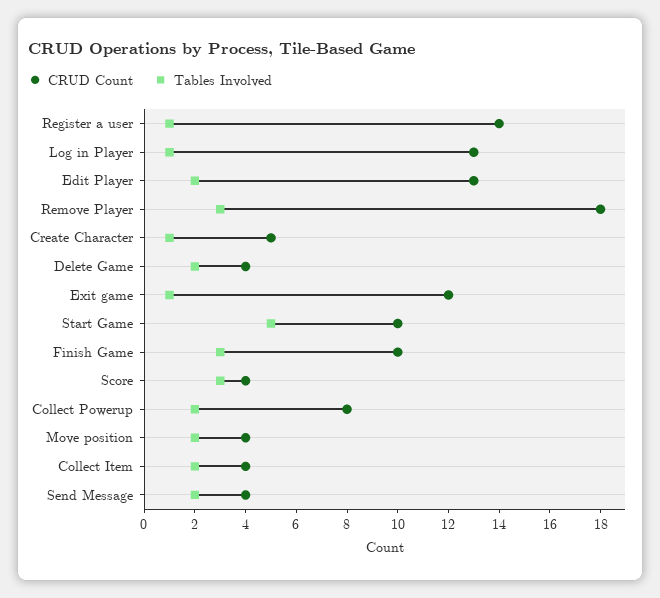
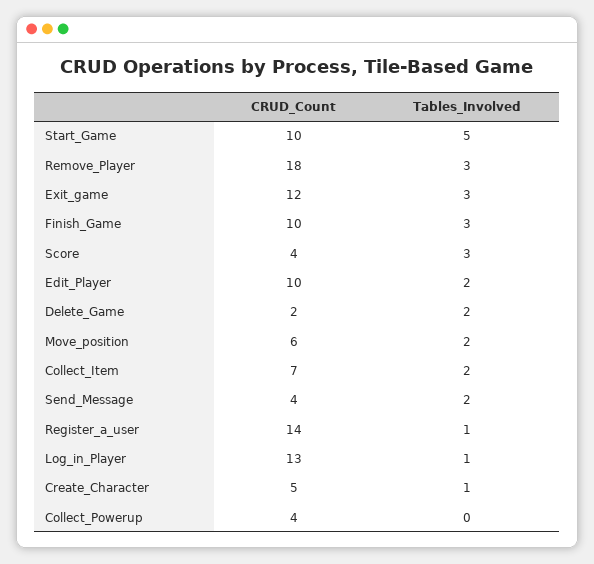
  {
    "CRUD Count": {
      "Register a user": 14,
      "Log in Player": 13,
-     "Edit Player": 13,
+     "Edit Player": 10,
      "Remove Player": 18,
      "Create Character": 5,
-     "Delete Game": 4,
+     "Delete Game": 2,
      "Exit game": 12,
      "Start Game": 10,
      "Finish Game": 10,
      "Score": 4,
-     "Collect Powerup": 8,
+     "Collect Powerup": 4,
-     "Move position": 4,
+     "Move position": 6,
-     "Collect Item": 4,
+     "Collect Item": 7,
      "Send Message": 4
    },
    "Tables Involved": {
      "Register a user": 1,
      "Log in Player": 1,
      "Edit Player": 2,
      "Remove Player": 3,
      "Create Character": 1,
      "Delete Game": 2,
-     "Exit game": 1,
+     "Exit game": 3,
      "Start Game": 5,
      "Finish Game": 3,
      "Score": 3,
-     "Collect Powerup": 2,
+     "Collect Powerup": 0,
      "Move position": 2,
      "Collect Item": 2,
      "Send Message": 2
    }
  }

